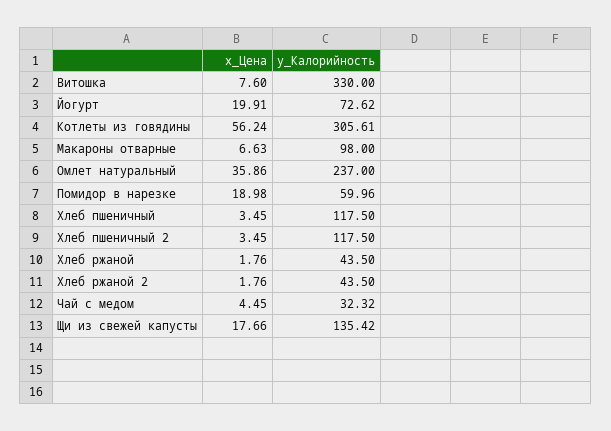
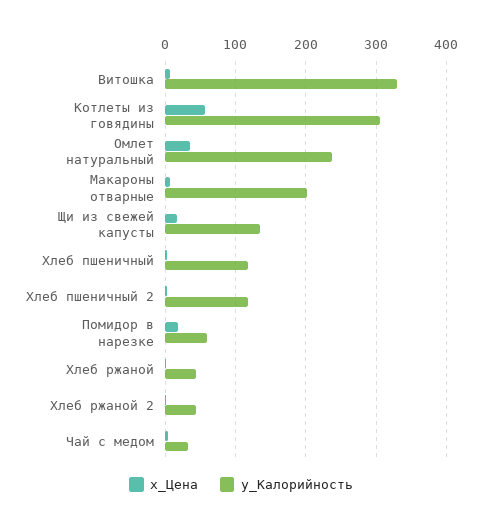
  {
    "x_Цена": {
      "Витошка": 7.6,
-     "Йогурт": 19.91,
      "Котлеты из говядины": 56.24,
      "Макароны отварные": 6.63,
      "Омлет натуральный": 35.86,
      "Помидор в нарезке": 18.98,
      "Хлеб пшеничный": 3.45,
      "Хлеб пшеничный 2": 3.45,
      "Хлеб ржаной": 1.76,
      "Хлеб ржаной 2": 1.76,
      "Чай с медом": 4.45,
      "Щи из свежей капусты": 17.66
    },
    "y_Калорийность": {
      "Витошка": 330,
-     "Йогурт": 72.62,
      "Котлеты из говядины": 305.61,
-     "Макароны отварные": 98,
+     "Макароны отварные": 200,
      "Омлет натуральный": 237,
      "Помидор в нарезке": 59.96,
      "Хлеб пшеничный": 117.5,
      "Хлеб пшеничный 2": 117.5,
      "Хлеб ржаной": 43.5,
      "Хлеб ржаной 2": 43.5,
      "Чай с медом": 32.32,
      "Щи из свежей капусты": 135.42
    }
  }

